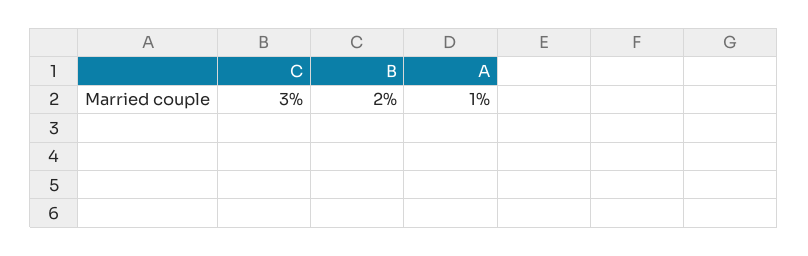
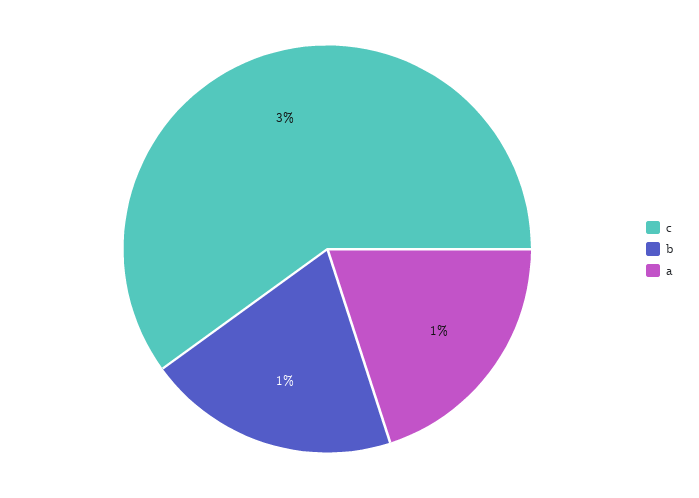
  {
    "C": 3,
-   "B": 2,
+   "B": 1,
    "A": 1
  }

